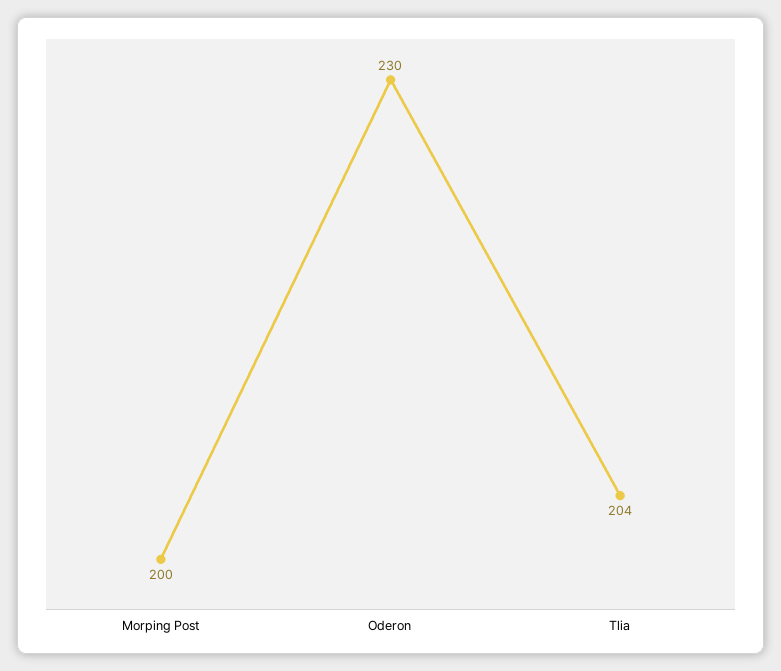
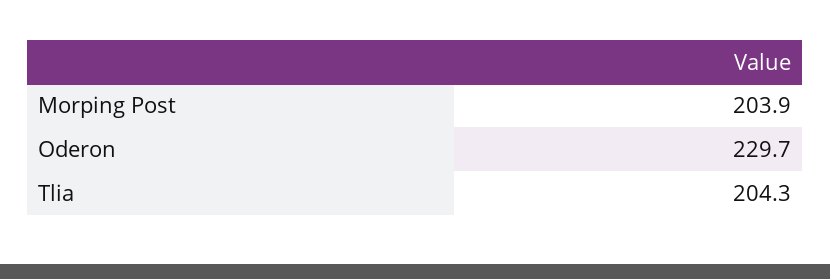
  {
-   "Morping Post": 200,
+   "Morping Post": 203.9,
    "Oderon": 229.7,
    "Tlia": 204.3
  }

